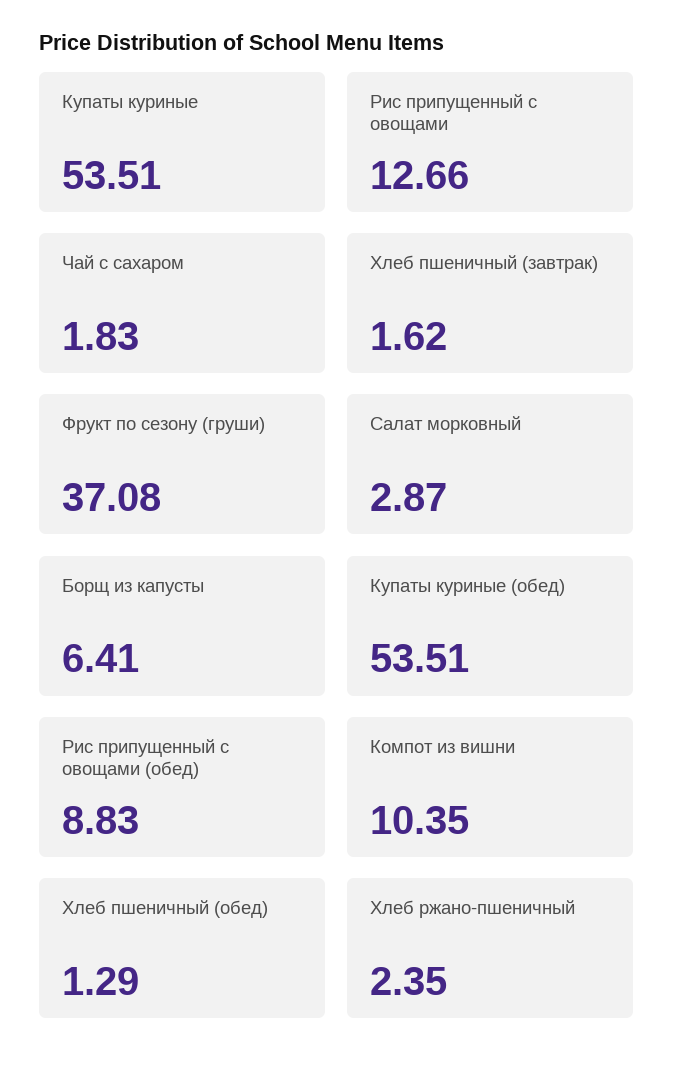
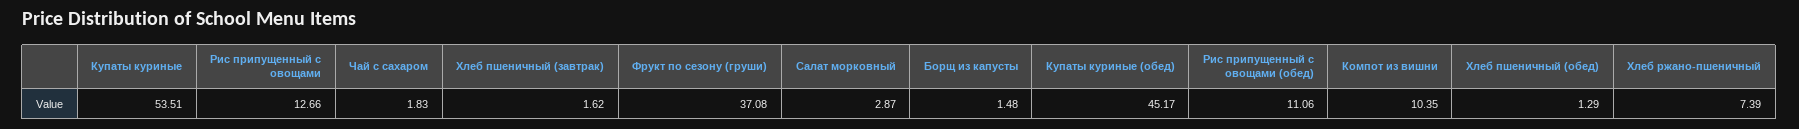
  {
    "Купаты куриные": 53.51,
    "Рис припущенный с овощами": 12.66,
    "Чай с сахаром": 1.83,
    "Хлеб пшеничный (завтрак)": 1.62,
    "Фрукт по сезону (груши)": 37.08,
    "Салат морковный": 2.87,
-   "Борщ из капусты": 6.41,
+   "Борщ из капусты": 1.48,
-   "Купаты куриные (обед)": 53.51,
+   "Купаты куриные (обед)": 45.17,
-   "Рис припущенный с овощами (обед)": 8.83,
+   "Рис припущенный с овощами (обед)": 11.06,
    "Компот из вишни": 10.35,
    "Хлеб пшеничный (обед)": 1.29,
-   "Хлеб ржано-пшеничный": 2.35
+   "Хлеб ржано-пшеничный": 7.39
  }

